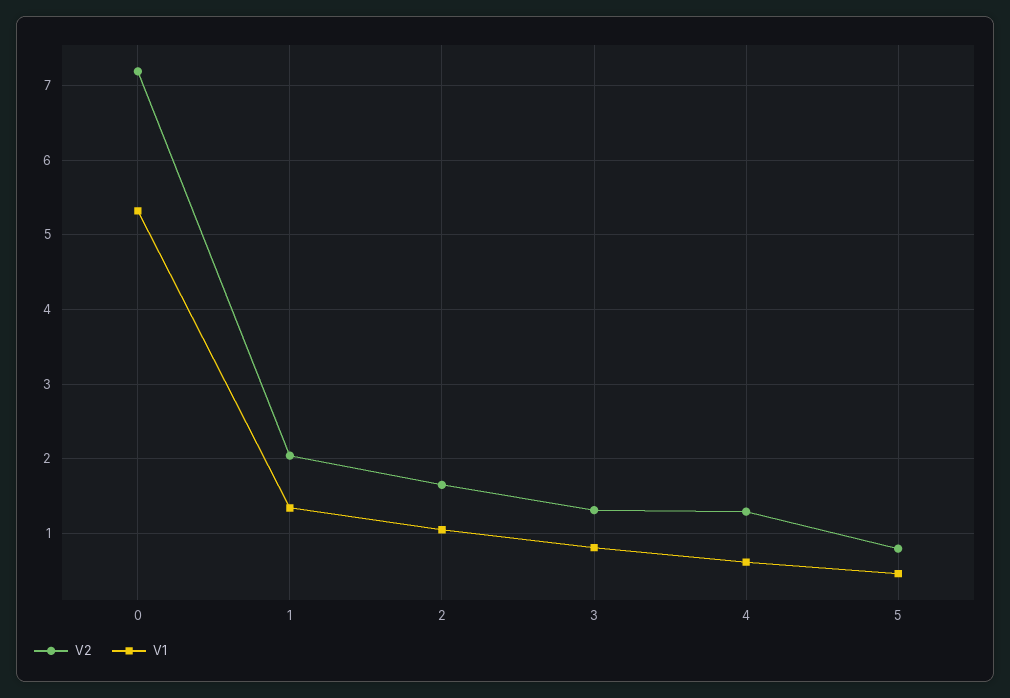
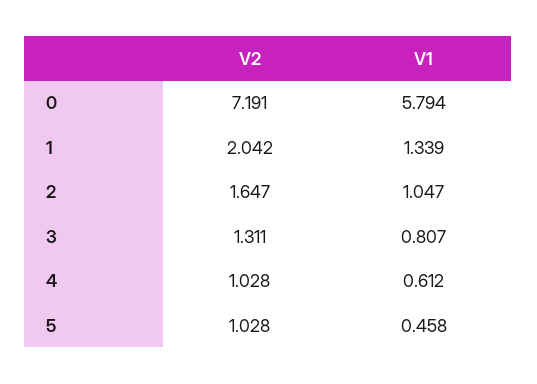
  {
    "V2": {
      "0": 7.191,
      "1": 2.042,
      "2": 1.647,
      "3": 1.311,
-     "4": 1.3,
+     "4": 1.028,
-     "5": 0.8
+     "5": 1.028
    },
    "V1": {
-     "0": 5.3,
+     "0": 5.794,
      "1": 1.339,
      "2": 1.047,
      "3": 0.807,
      "4": 0.612,
      "5": 0.458
    }
  }

